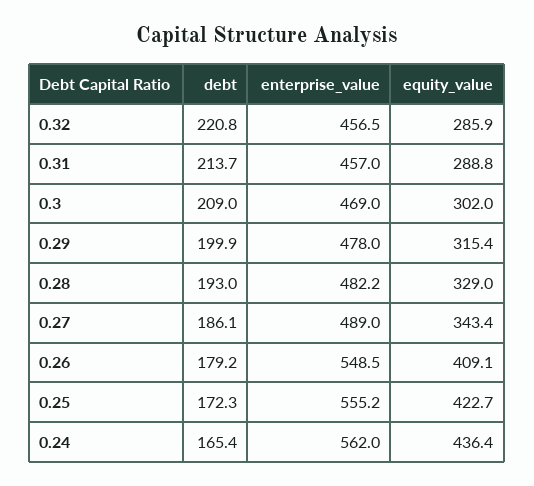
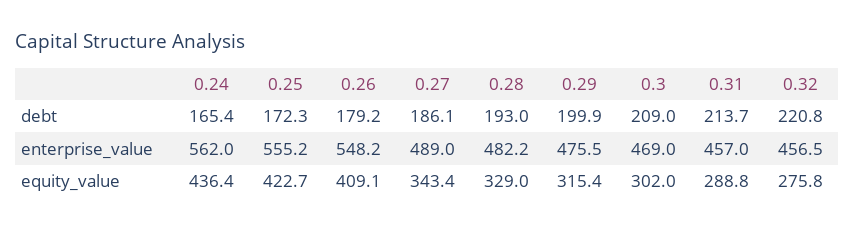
  {
    "debt": {
      "0.32": 220.8,
      "0.31": 213.7,
      "0.3": 209,
      "0.29": 199.9,
      "0.28": 193,
      "0.27": 186.1,
      "0.26": 179.2,
      "0.25": 172.3,
      "0.24": 165.4
    },
    "enterprise_value": {
      "0.32": 456.5,
      "0.31": 457,
      "0.3": 469,
-     "0.29": 478,
+     "0.29": 475.5,
      "0.28": 482.2,
      "0.27": 489,
-     "0.26": 548.5,
+     "0.26": 548.2,
      "0.25": 555.2,
      "0.24": 562
    },
    "equity_value": {
-     "0.32": 285.9,
+     "0.32": 275.8,
      "0.31": 288.8,
      "0.3": 302,
      "0.29": 315.4,
      "0.28": 329,
      "0.27": 343.4,
      "0.26": 409.1,
      "0.25": 422.7,
      "0.24": 436.4
    }
  }

